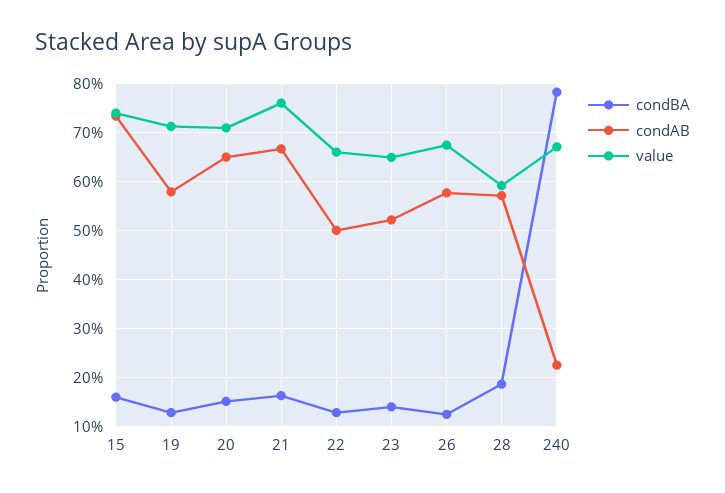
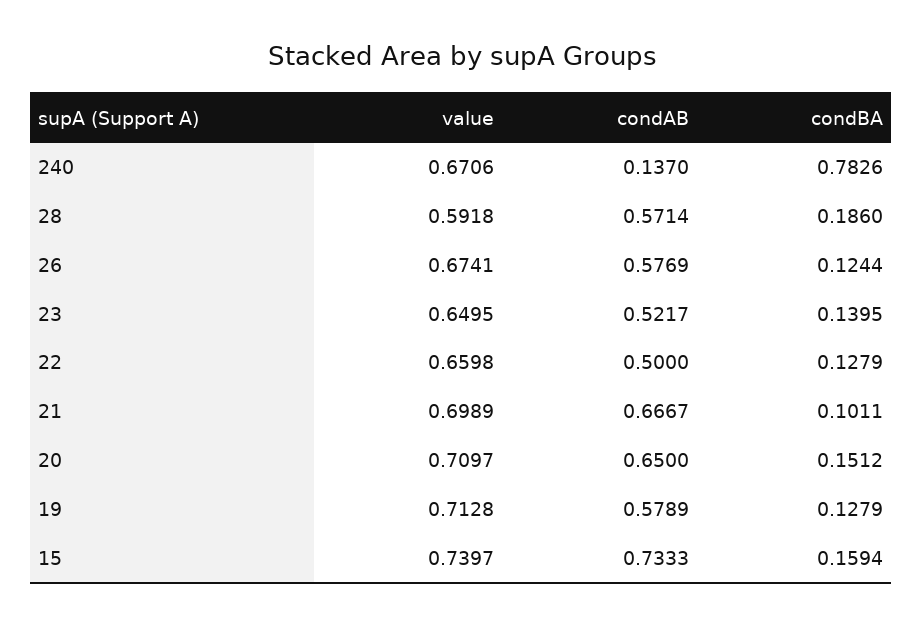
  {
    "condBA": {
      "15": 0.1594,
      "19": 0.1279,
      "20": 0.1512,
-     "21": 0.16,
+     "21": 0.1011,
      "22": 0.1279,
      "23": 0.1395,
      "26": 0.1244,
      "28": 0.186,
      "240": 0.7826
    },
    "condAB": {
      "15": 0.7333,
      "19": 0.5789,
      "20": 0.65,
      "21": 0.6667,
      "22": 0.5,
      "23": 0.5217,
      "26": 0.5769,
      "28": 0.5714,
-     "240": 0.22
+     "240": 0.137
    },
    "value": {
      "15": 0.7397,
      "19": 0.7128,
      "20": 0.7097,
-     "21": 0.76,
+     "21": 0.6989,
      "22": 0.6598,
      "23": 0.6495,
      "26": 0.6741,
      "28": 0.5918,
      "240": 0.6706
    }
  }

